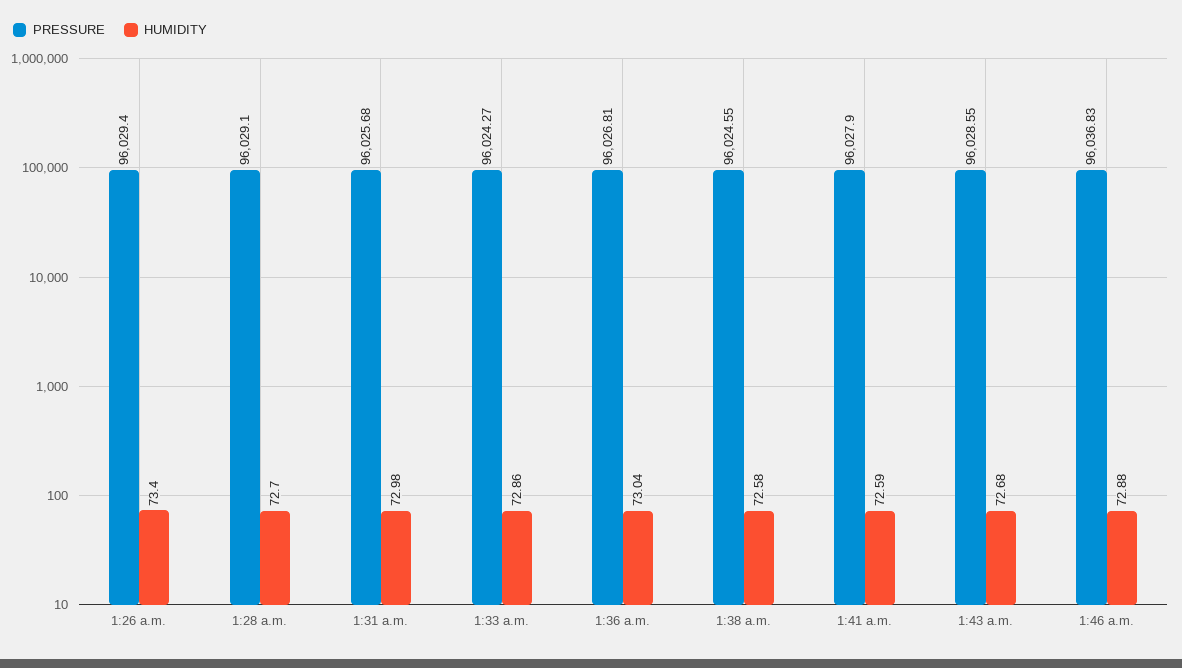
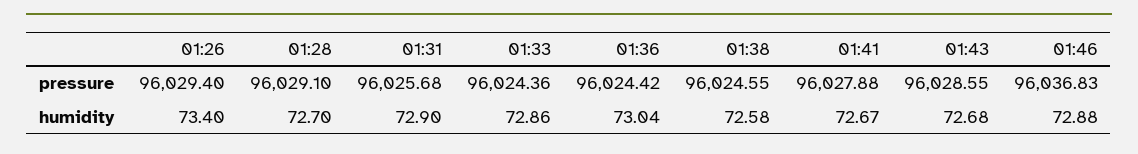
  {
    "PRESSURE": {
      "1:26 a.m.": 96029.4,
      "1:28 a.m.": 96029.1,
      "1:31 a.m.": 96025.68,
-     "1:33 a.m.": 96024.27,
+     "1:33 a.m.": 96024.36,
-     "1:36 a.m.": 96026.81,
+     "1:36 a.m.": 96024.42,
      "1:38 a.m.": 96024.55,
-     "1:41 a.m.": 96027.9,
+     "1:41 a.m.": 96027.88,
      "1:43 a.m.": 96028.55,
      "1:46 a.m.": 96036.83
    },
    "HUMIDITY": {
      "1:26 a.m.": 73.4,
      "1:28 a.m.": 72.7,
-     "1:31 a.m.": 72.98,
+     "1:31 a.m.": 72.9,
      "1:33 a.m.": 72.86,
      "1:36 a.m.": 73.04,
      "1:38 a.m.": 72.58,
-     "1:41 a.m.": 72.59,
+     "1:41 a.m.": 72.67,
      "1:43 a.m.": 72.68,
      "1:46 a.m.": 72.88
    }
  }

